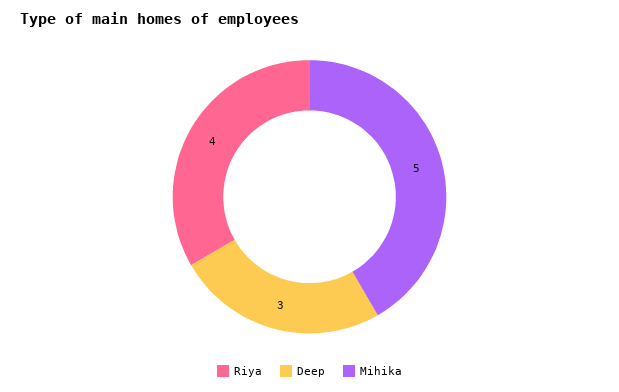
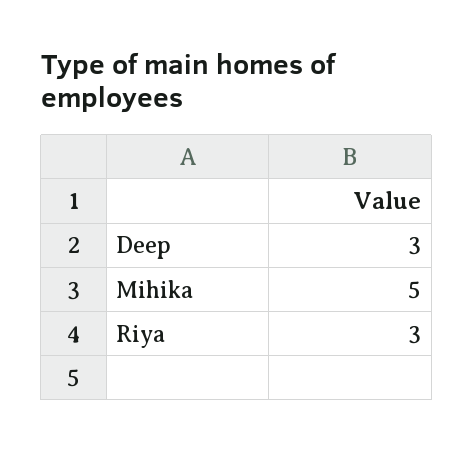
  {
-   "Riya": 4,
+   "Riya": 3,
    "Deep": 3,
    "Mihika": 5
  }

